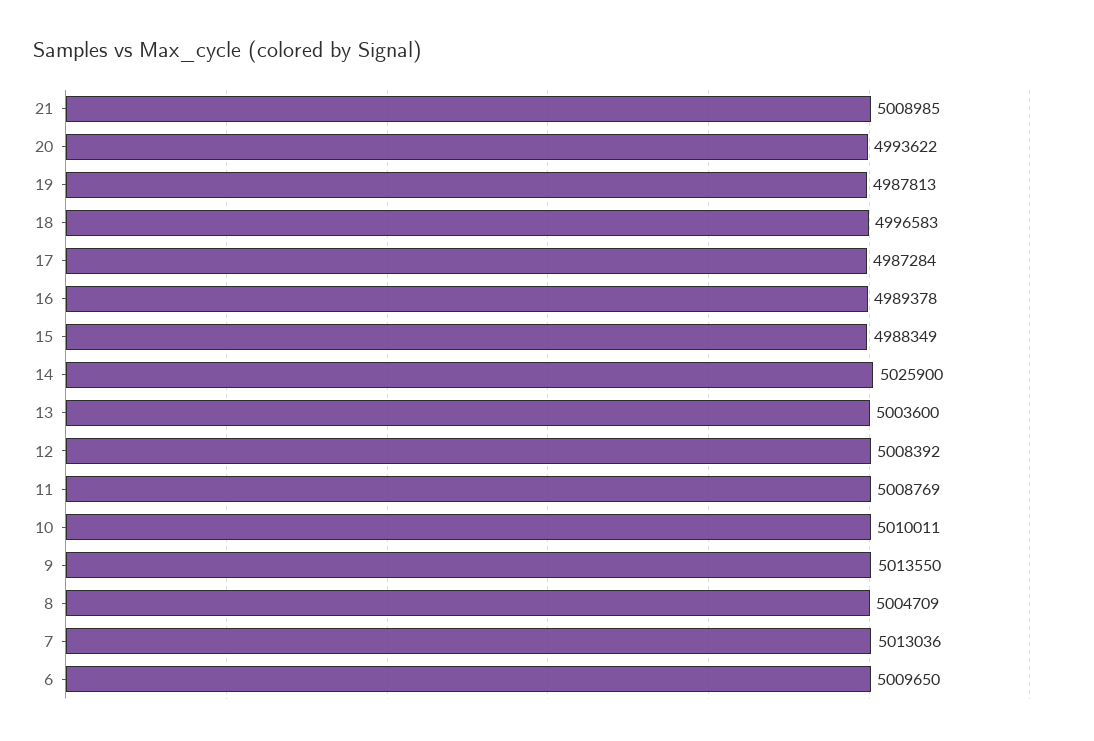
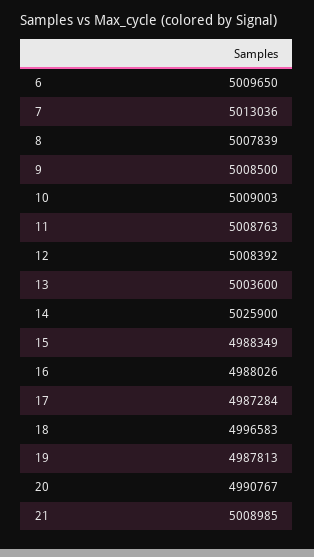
  {
    "21": 5008985,
-   "20": 4993622,
+   "20": 4990767,
    "19": 4987813,
    "18": 4996583,
    "17": 4987284,
-   "16": 4989378,
+   "16": 4988026,
    "15": 4988349,
    "14": 5025900,
    "13": 5003600,
    "12": 5008392,
-   "11": 5008769,
+   "11": 5008763,
-   "10": 5010011,
+   "10": 5009003,
-   "9": 5013550,
+   "9": 5008500,
-   "8": 5004709,
+   "8": 5007839,
    "7": 5013036,
    "6": 5009650
  }

